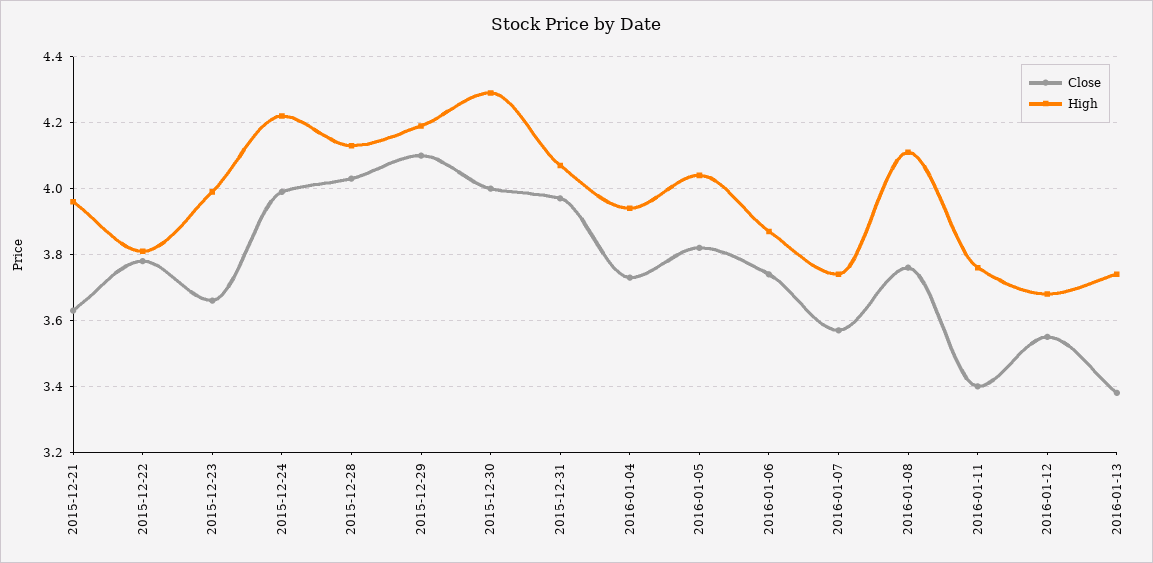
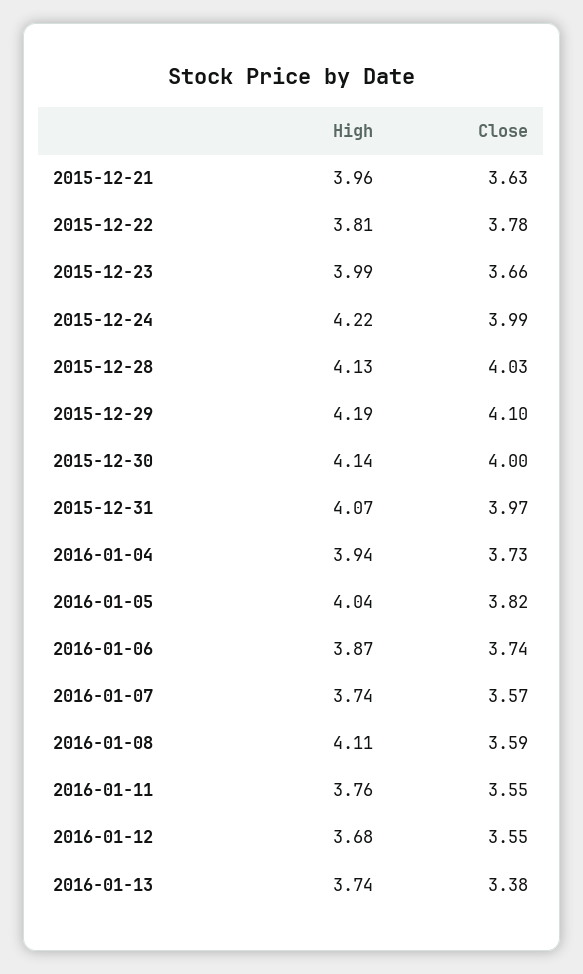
  {
    "Close": {
      "2015-12-21": 3.63,
      "2015-12-22": 3.78,
      "2015-12-23": 3.66,
      "2015-12-24": 3.99,
      "2015-12-28": 4.03,
      "2015-12-29": 4.1,
      "2015-12-30": 4,
      "2015-12-31": 3.97,
      "2016-01-04": 3.73,
      "2016-01-05": 3.82,
      "2016-01-06": 3.74,
      "2016-01-07": 3.57,
-     "2016-01-08": 3.75,
+     "2016-01-08": 3.59,
-     "2016-01-11": 3.4,
+     "2016-01-11": 3.55,
      "2016-01-12": 3.55,
      "2016-01-13": 3.38
    },
    "High": {
      "2015-12-21": 3.96,
      "2015-12-22": 3.81,
      "2015-12-23": 3.99,
      "2015-12-24": 4.22,
      "2015-12-28": 4.13,
      "2015-12-29": 4.19,
-     "2015-12-30": 4.3,
+     "2015-12-30": 4.14,
      "2015-12-31": 4.07,
      "2016-01-04": 3.94,
      "2016-01-05": 4.04,
      "2016-01-06": 3.87,
      "2016-01-07": 3.74,
      "2016-01-08": 4.11,
      "2016-01-11": 3.76,
      "2016-01-12": 3.68,
      "2016-01-13": 3.74
    }
  }

